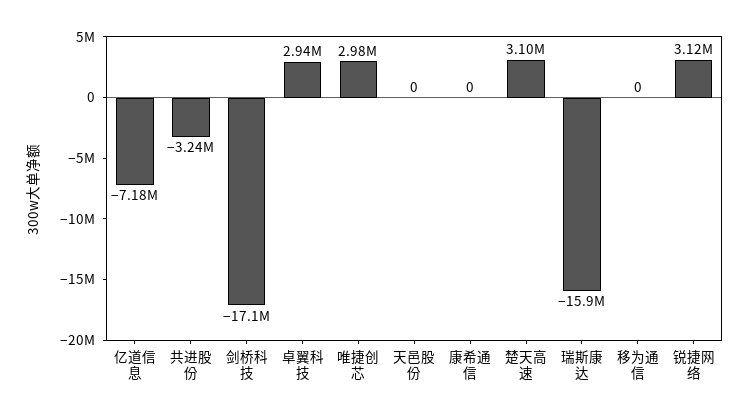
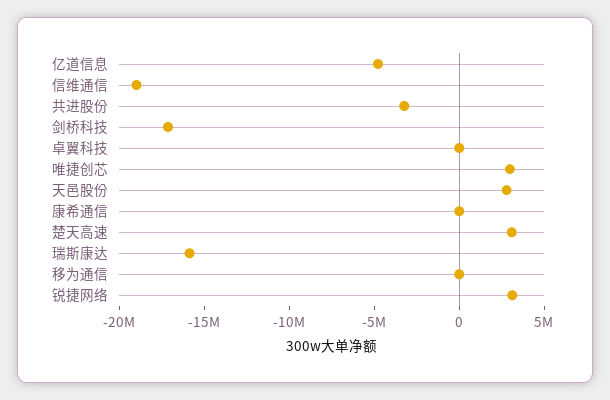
  {
-   "亿道信息": -7180000,
+   "亿道信息": -5000000,
    "共进股份": -3240000,
    "剑桥科技": -17100000,
-   "卓翼科技": 2940000,
+   "卓翼科技": 0,
    "唯捷创芯": 2980000,
-   "天邑股份": 0,
+   "天邑股份": 3000000,
    "康希通信": 0,
    "楚天高速": 3100000,
    "瑞斯康达": -15900000,
    "移为通信": 0,
-   "锐捷网络": 3120000
+   "锐捷网络": 3120000,
+   "信维通信": -19000000
  }

